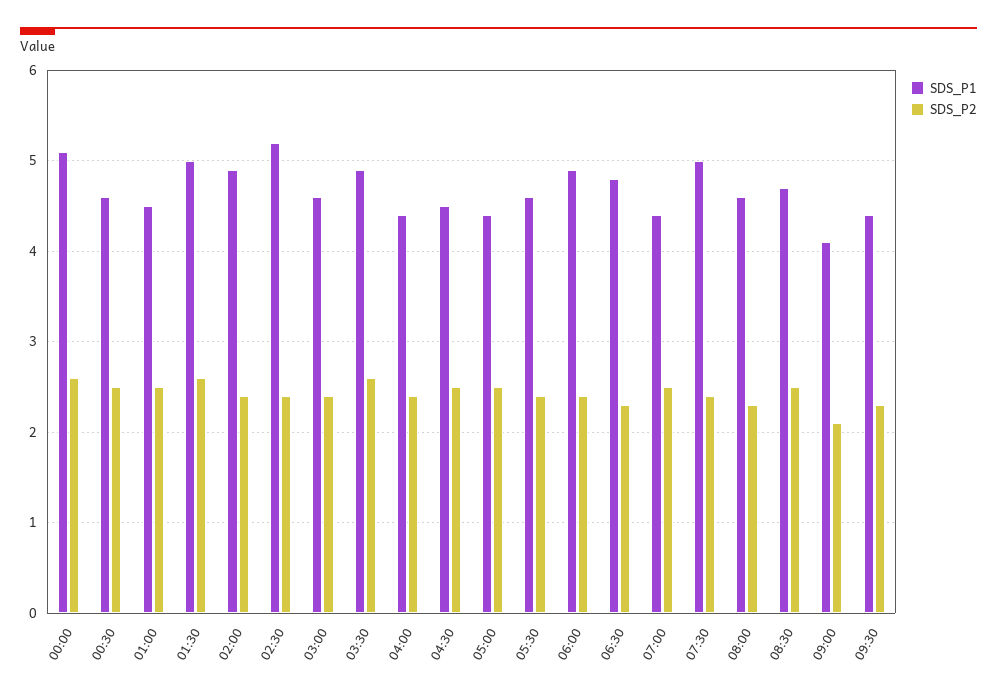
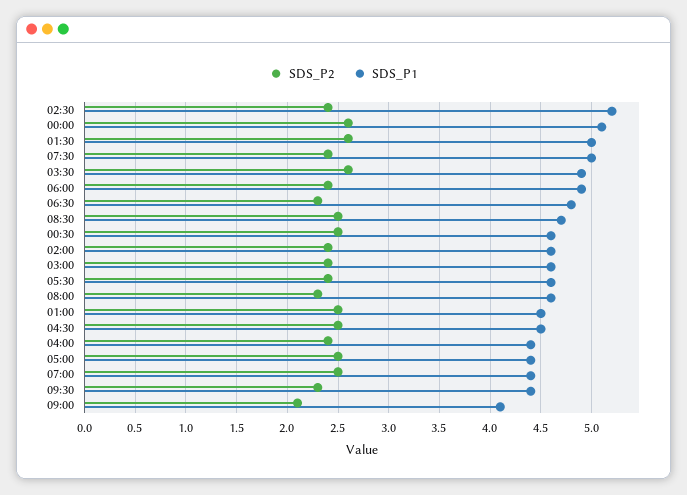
  {
    "SDS_P1": {
      "00:00": 5.1,
      "00:30": 4.6,
      "01:00": 4.5,
      "01:30": 5,
-     "02:00": 4.9,
+     "02:00": 4.6,
      "02:30": 5.2,
      "03:00": 4.6,
      "03:30": 4.9,
      "04:00": 4.4,
      "04:30": 4.5,
      "05:00": 4.4,
      "05:30": 4.6,
      "06:00": 4.9,
      "06:30": 4.8,
      "07:00": 4.4,
      "07:30": 5,
      "08:00": 4.6,
      "08:30": 4.7,
      "09:00": 4.1,
      "09:30": 4.4
    },
    "SDS_P2": {
      "00:00": 2.6,
      "00:30": 2.5,
      "01:00": 2.5,
      "01:30": 2.6,
      "02:00": 2.4,
      "02:30": 2.4,
      "03:00": 2.4,
      "03:30": 2.6,
      "04:00": 2.4,
      "04:30": 2.5,
      "05:00": 2.5,
      "05:30": 2.4,
      "06:00": 2.4,
      "06:30": 2.3,
      "07:00": 2.5,
      "07:30": 2.4,
      "08:00": 2.3,
      "08:30": 2.5,
      "09:00": 2.1,
      "09:30": 2.3
    }
  }

